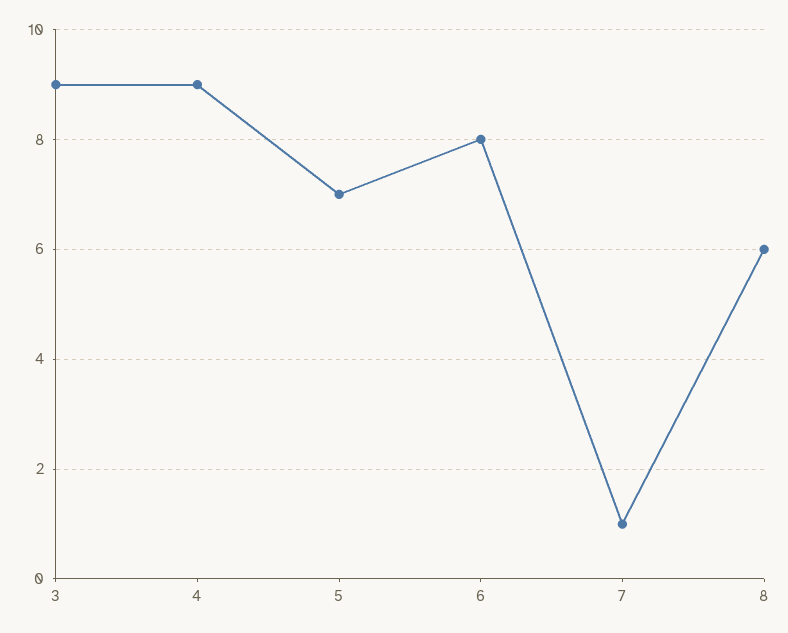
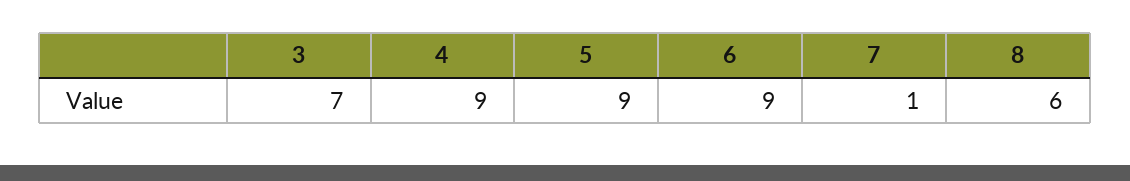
  {
-   "3": 9,
+   "3": 7,
    "4": 9,
-   "5": 7,
+   "5": 9,
-   "6": 8,
+   "6": 9,
    "7": 1,
    "8": 6
  }

